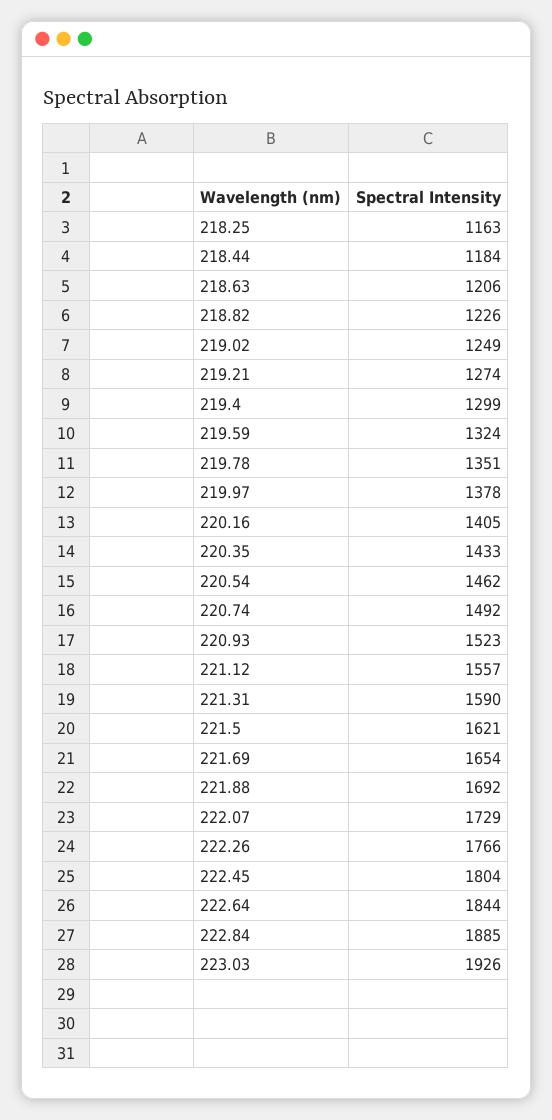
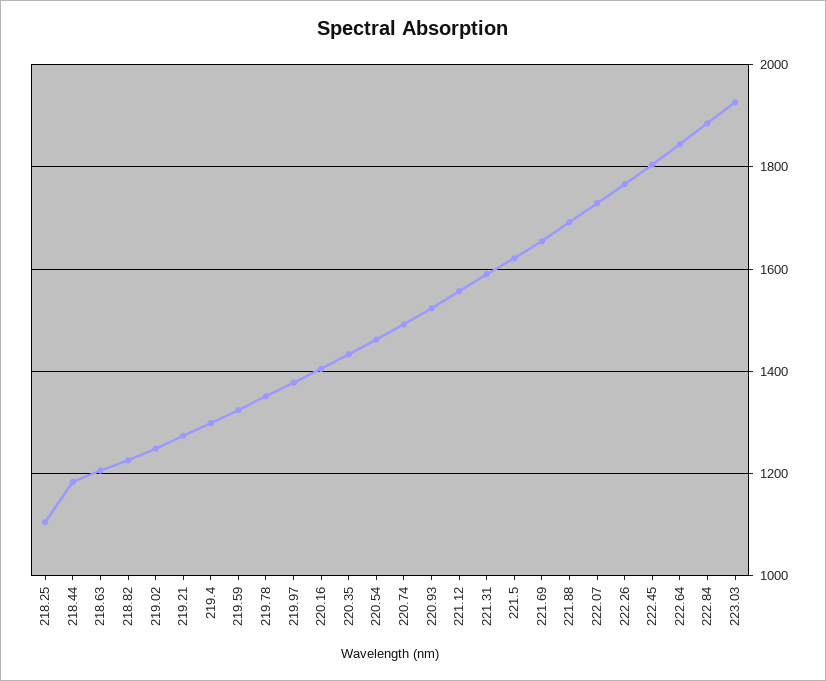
  {
-   "218.25": 1163,
+   "218.25": 1100,
    "218.44": 1184,
    "218.63": 1206,
    "218.82": 1226,
    "219.02": 1249,
    "219.21": 1274,
    "219.4": 1299,
    "219.59": 1324,
    "219.78": 1351,
    "219.97": 1378,
    "220.16": 1405,
    "220.35": 1433,
    "220.54": 1462,
    "220.74": 1492,
    "220.93": 1523,
    "221.12": 1557,
    "221.31": 1590,
    "221.5": 1621,
    "221.69": 1654,
    "221.88": 1692,
    "222.07": 1729,
    "222.26": 1766,
    "222.45": 1804,
    "222.64": 1844,
    "222.84": 1885,
    "223.03": 1926
  }

